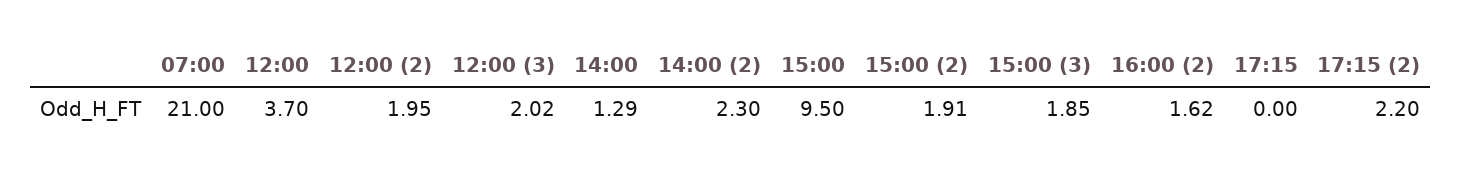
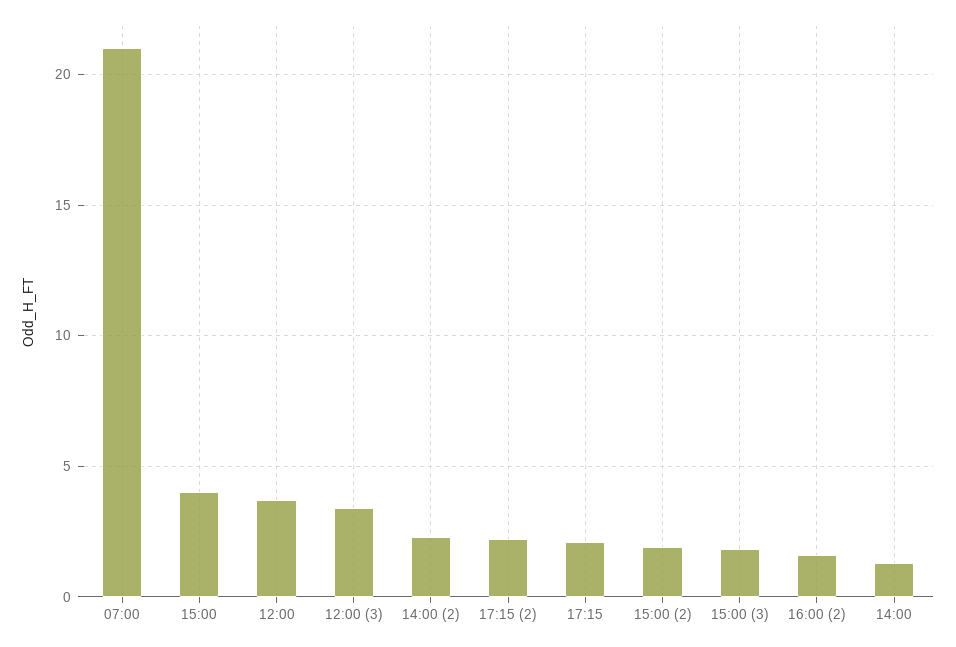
  {
    "07:00": 21,
    "12:00": 3.7,
-   "12:00 (2)": 1.95,
-   "12:00 (3)": 2.02,
+   "12:00 (3)": 3.5,
    "14:00": 1.29,
    "14:00 (2)": 2.3,
-   "15:00": 9.5,
+   "15:00": 4,
    "15:00 (2)": 1.91,
    "15:00 (3)": 1.85,
    "16:00 (2)": 1.62,
-   "17:15": 0,
+   "17:15": 2,
    "17:15 (2)": 2.2
  }

